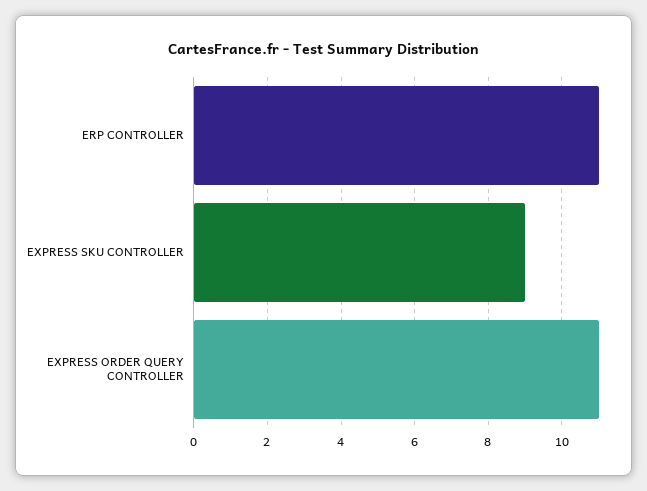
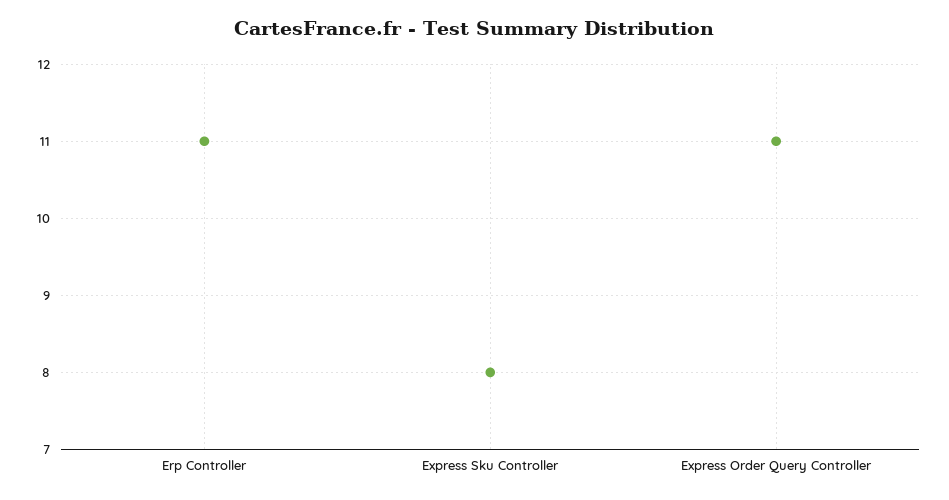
  {
    "ERP CONTROLLER": 11,
-   "EXPRESS SKU CONTROLLER": 9,
+   "EXPRESS SKU CONTROLLER": 8,
    "EXPRESS ORDER QUERY CONTROLLER": 11
  }

